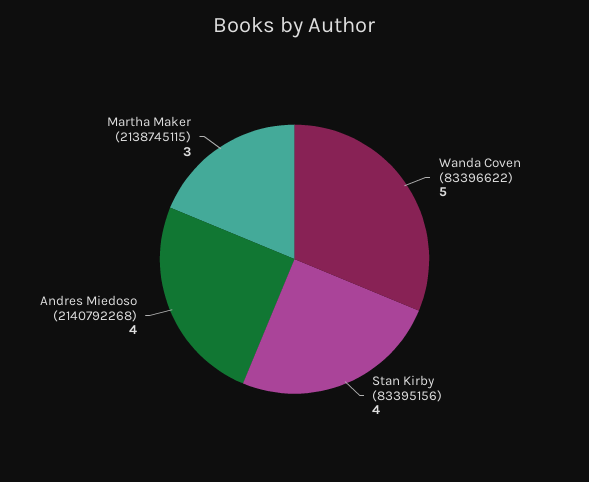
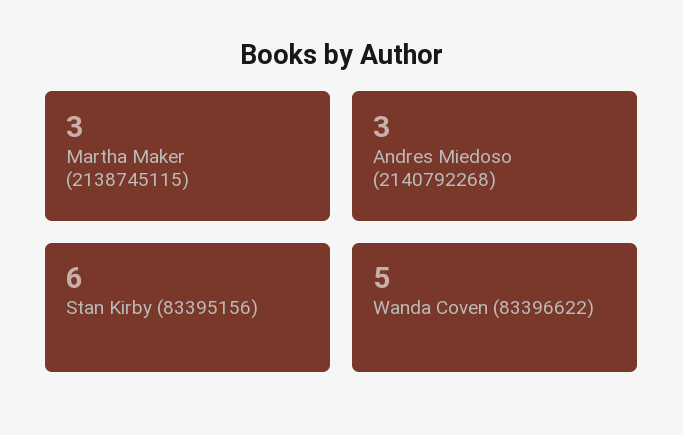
  {
    "Wanda Coven (83396622)": 5,
-   "Stan Kirby (83395156)": 4,
+   "Stan Kirby (83395156)": 6,
-   "Andres Miedoso (2140792268)": 4,
+   "Andres Miedoso (2140792268)": 3,
    "Martha Maker (2138745115)": 3
  }

